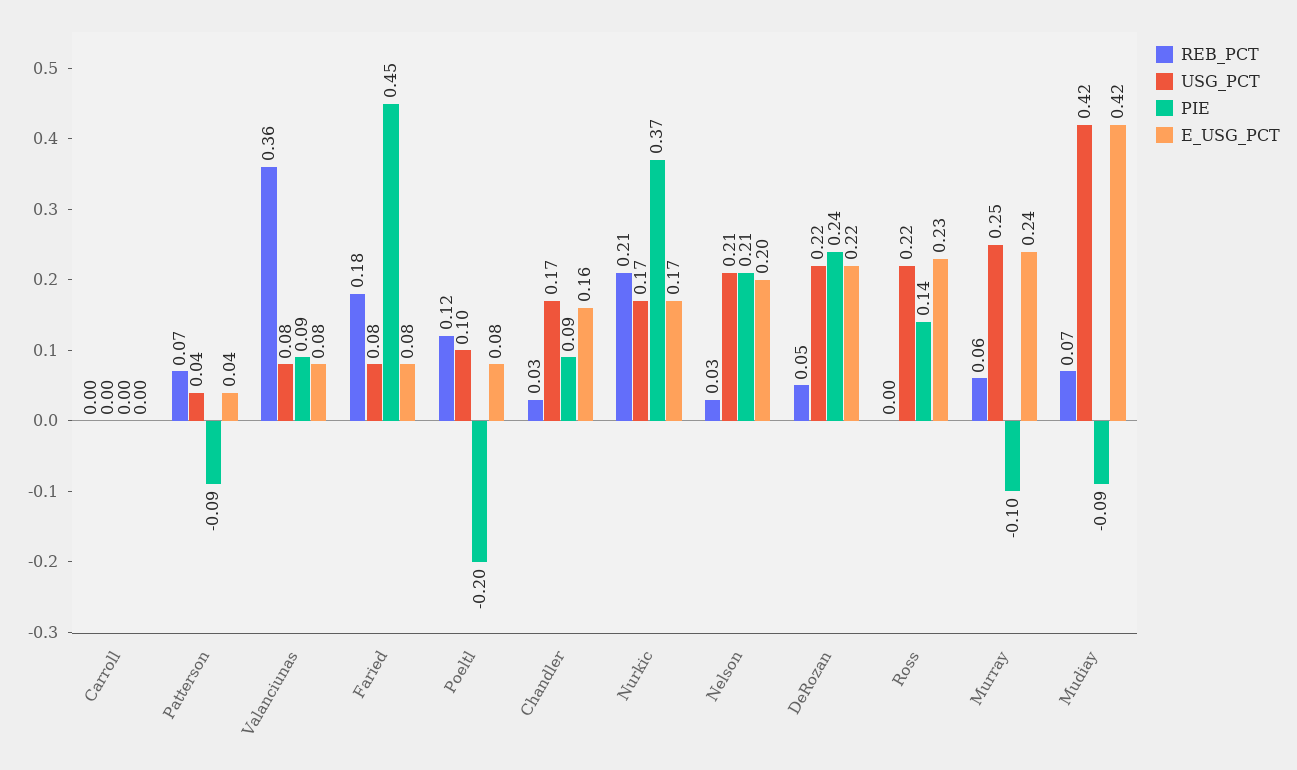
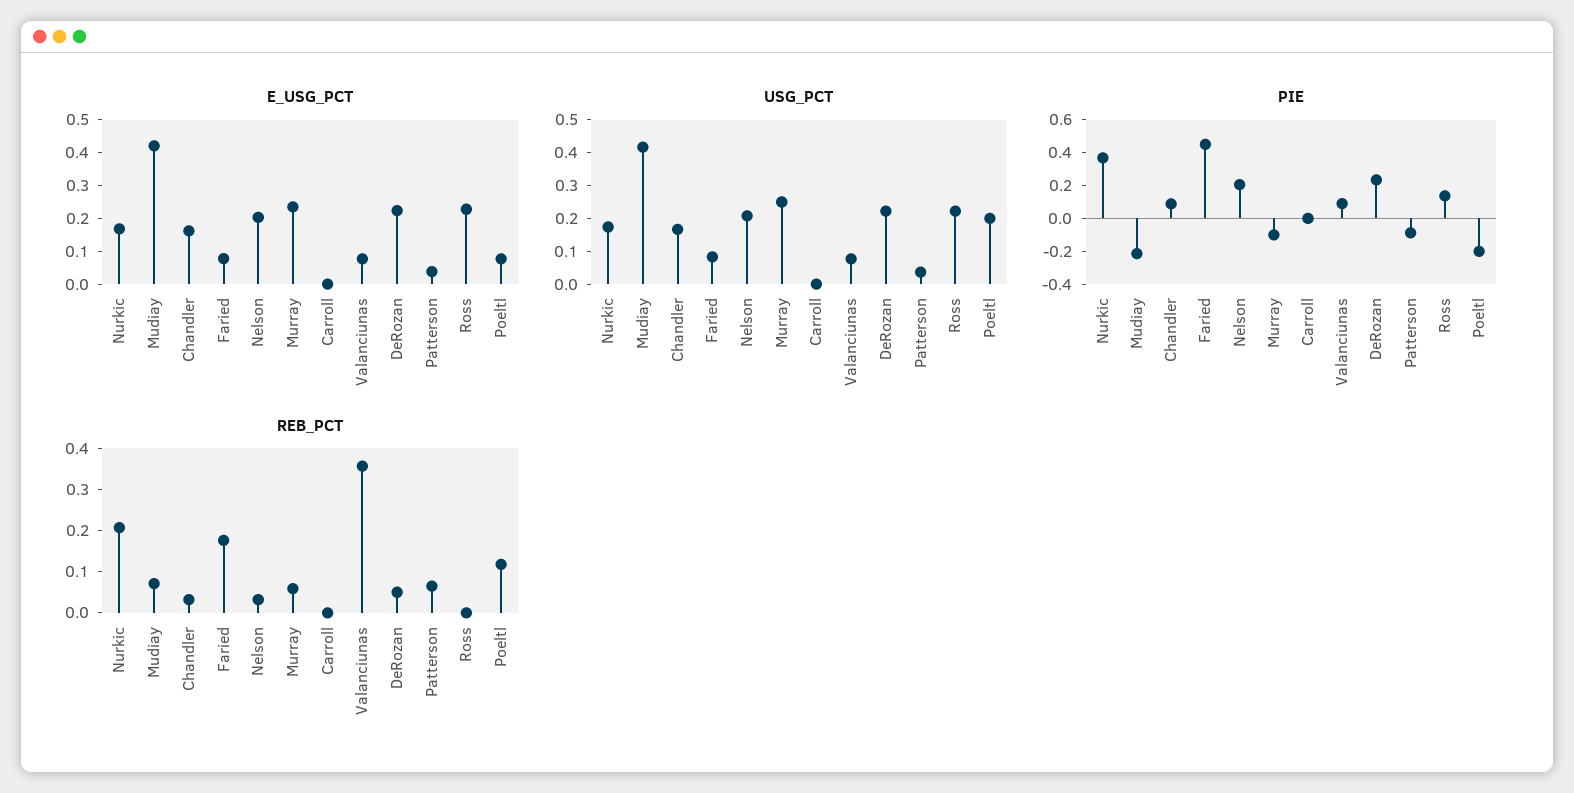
  {
    "REB_PCT": {
      "Carroll": 0,
      "Patterson": 0.07,
      "Valanciunas": 0.36,
      "Faried": 0.18,
      "Poeltl": 0.12,
      "Chandler": 0.03,
      "Nurkic": 0.21,
      "Nelson": 0.03,
      "DeRozan": 0.05,
      "Ross": 0,
      "Murray": 0.06,
      "Mudiay": 0.07
    },
    "USG_PCT": {
      "Carroll": 0,
      "Patterson": 0.04,
      "Valanciunas": 0.08,
      "Faried": 0.08,
-     "Poeltl": 0.1,
+     "Poeltl": 0.2,
      "Chandler": 0.17,
      "Nurkic": 0.17,
      "Nelson": 0.21,
      "DeRozan": 0.22,
      "Ross": 0.22,
      "Murray": 0.25,
      "Mudiay": 0.42
    },
    "PIE": {
      "Carroll": 0,
      "Patterson": -0.09,
      "Valanciunas": 0.09,
      "Faried": 0.45,
      "Poeltl": -0.2,
      "Chandler": 0.09,
      "Nurkic": 0.37,
      "Nelson": 0.21,
      "DeRozan": 0.24,
      "Ross": 0.14,
      "Murray": -0.1,
-     "Mudiay": -0.09
+     "Mudiay": -0.2
    },
    "E_USG_PCT": {
      "Carroll": 0,
      "Patterson": 0.04,
      "Valanciunas": 0.08,
      "Faried": 0.08,
      "Poeltl": 0.08,
      "Chandler": 0.16,
      "Nurkic": 0.17,
      "Nelson": 0.2,
      "DeRozan": 0.22,
      "Ross": 0.23,
      "Murray": 0.24,
      "Mudiay": 0.42
    }
  }

